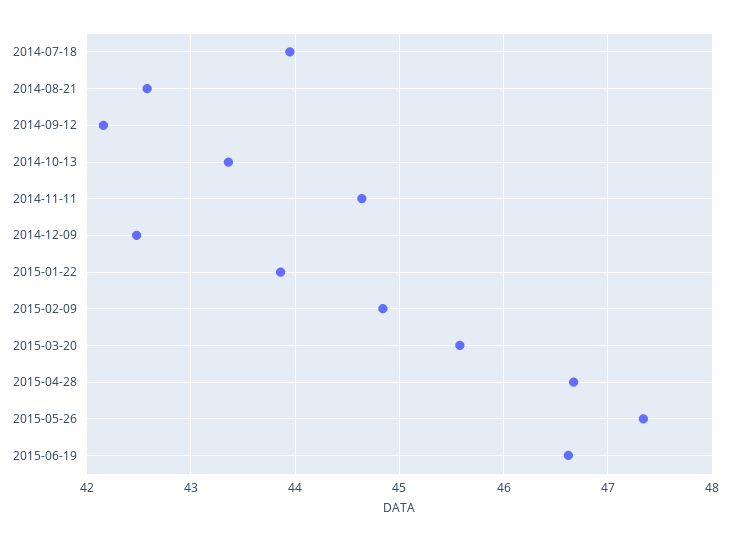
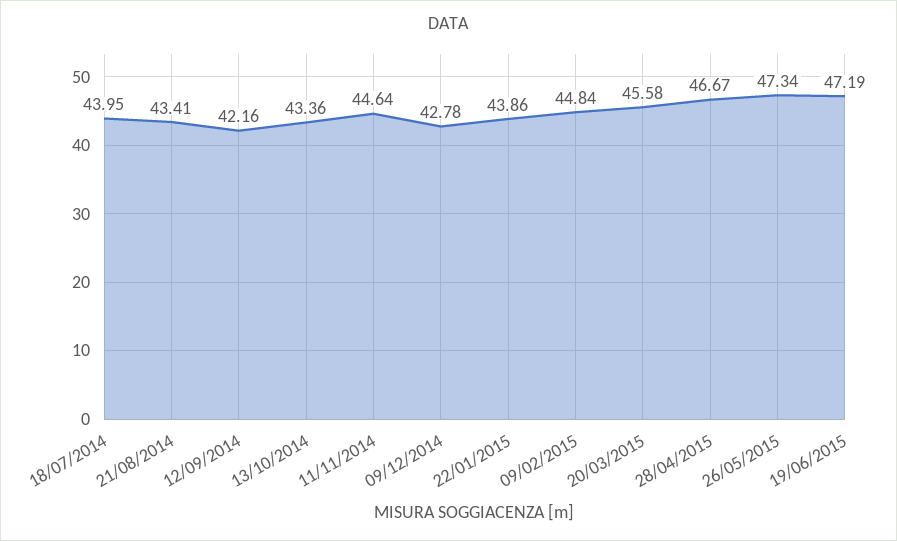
  {
    "2014-07-18": 43.95,
-   "2014-08-21": 42.6,
+   "2014-08-21": 43.41,
    "2014-09-12": 42.16,
    "2014-10-13": 43.36,
    "2014-11-11": 44.64,
-   "2014-12-09": 42.5,
+   "2014-12-09": 42.78,
    "2015-01-22": 43.86,
    "2015-02-09": 44.84,
    "2015-03-20": 45.58,
    "2015-04-28": 46.67,
    "2015-05-26": 47.34,
-   "2015-06-19": 46.6
+   "2015-06-19": 47.19
  }

